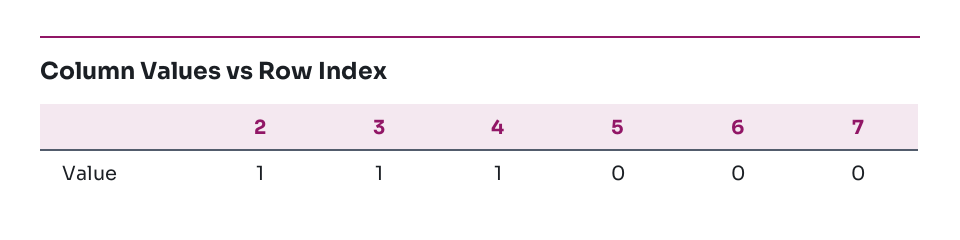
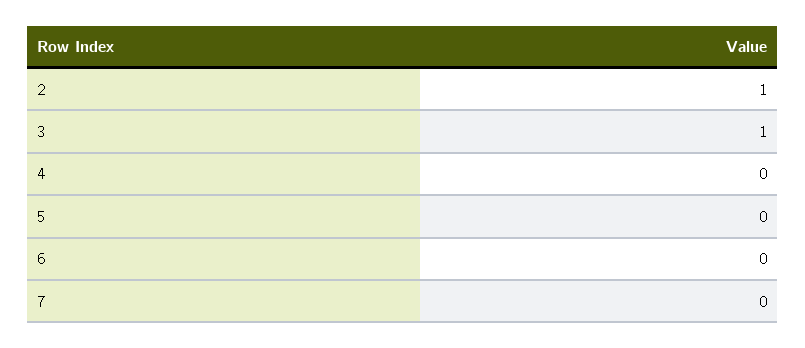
  {
    "2": 1,
    "3": 1,
-   "4": 1,
+   "4": 0,
    "5": 0,
    "6": 0,
    "7": 0
  }

